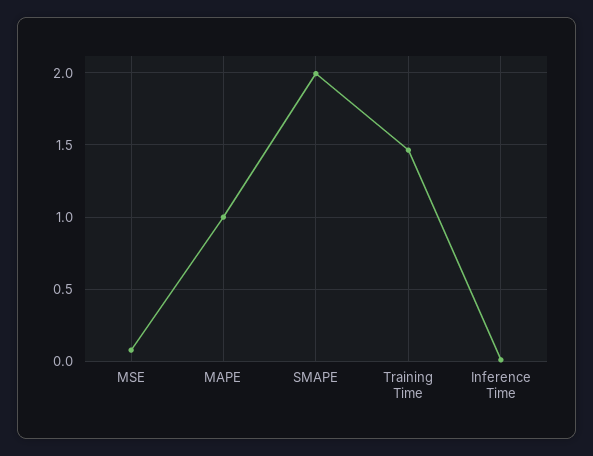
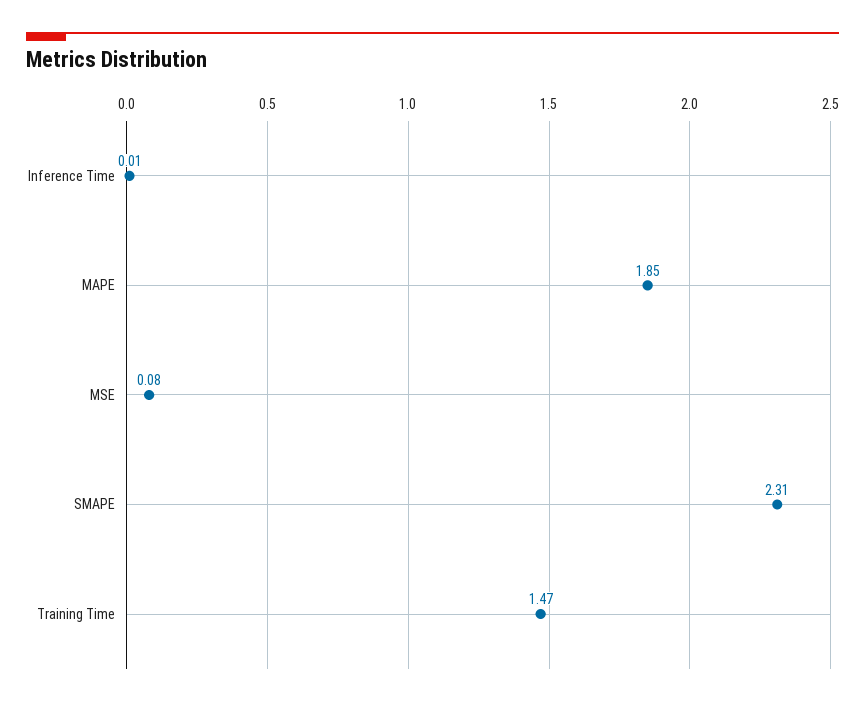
  {
    "MSE": 0.08,
-   "MAPE": 1,
+   "MAPE": 1.85,
-   "SMAPE": 2,
+   "SMAPE": 2.31,
    "Training Time": 1.47,
    "Inference Time": 0.01
  }

